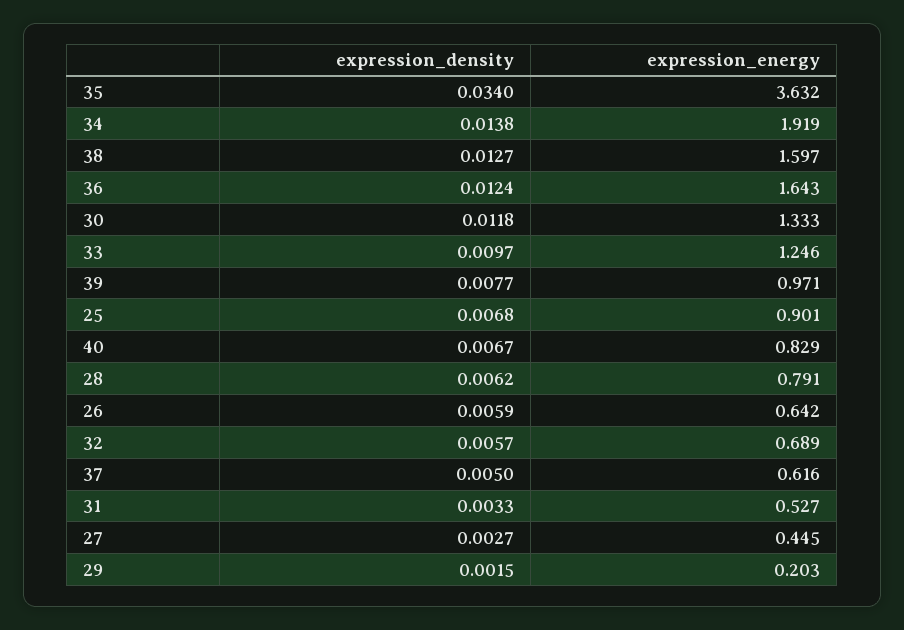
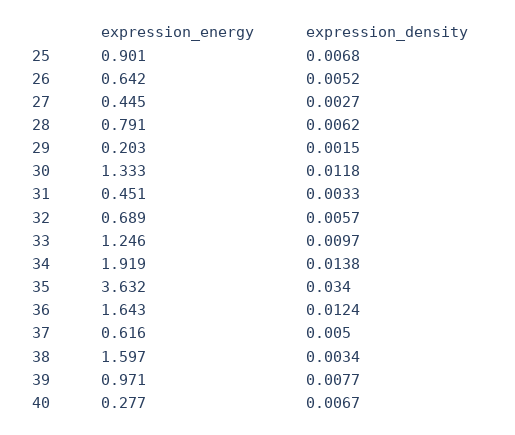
  {
    "expression_density": {
      "35": 0.034,
      "34": 0.0138,
-     "38": 0.0127,
+     "38": 0.0034,
      "36": 0.0124,
      "30": 0.0118,
      "33": 0.0097,
      "39": 0.0077,
      "25": 0.0068,
      "40": 0.0067,
      "28": 0.0062,
-     "26": 0.0059,
+     "26": 0.0052,
      "32": 0.0057,
      "37": 0.005,
      "31": 0.0033,
      "27": 0.0027,
      "29": 0.0015
    },
    "expression_energy": {
      "35": 3.632,
      "34": 1.919,
      "38": 1.597,
      "36": 1.643,
      "30": 1.333,
      "33": 1.246,
      "39": 0.971,
      "25": 0.901,
-     "40": 0.829,
+     "40": 0.277,
      "28": 0.791,
      "26": 0.642,
      "32": 0.689,
      "37": 0.616,
-     "31": 0.527,
+     "31": 0.451,
      "27": 0.445,
      "29": 0.203
    }
  }

